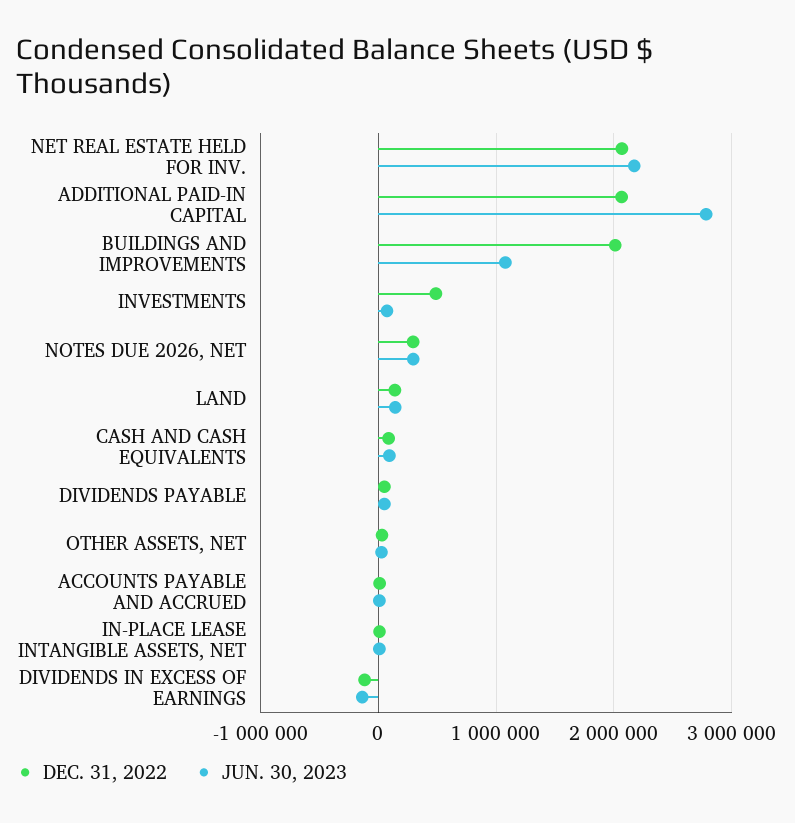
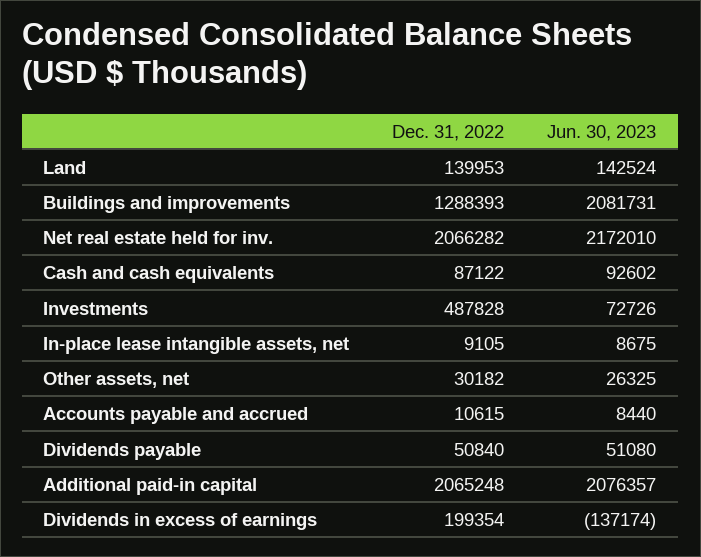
  {
    "DEC. 31, 2022": {
      "NET REAL ESTATE HELD FOR INV.": 2066282,
      "ADDITIONAL PAID-IN CAPITAL": 2065248,
-     "BUILDINGS AND IMPROVEMENTS": 2000000,
+     "BUILDINGS AND IMPROVEMENTS": 1288393,
      "INVESTMENTS": 487828,
-     "NOTES DUE 2026, NET": 300000,
      "LAND": 139953,
      "CASH AND CASH EQUIVALENTS": 87122,
      "DIVIDENDS PAYABLE": 50840,
      "OTHER ASSETS, NET": 30182,
      "ACCOUNTS PAYABLE AND ACCRUED": 10615,
      "IN-PLACE LEASE INTANGIBLE ASSETS, NET": 9105,
-     "DIVIDENDS IN EXCESS OF EARNINGS": -100000
+     "DIVIDENDS IN EXCESS OF EARNINGS": 199354
    },
    "JUN. 30, 2023": {
      "NET REAL ESTATE HELD FOR INV.": 2172010,
-     "ADDITIONAL PAID-IN CAPITAL": 2800000,
+     "ADDITIONAL PAID-IN CAPITAL": 2076357,
-     "BUILDINGS AND IMPROVEMENTS": 1100000,
+     "BUILDINGS AND IMPROVEMENTS": 2081731,
      "INVESTMENTS": 72726,
-     "NOTES DUE 2026, NET": 300000,
      "LAND": 142524,
      "CASH AND CASH EQUIVALENTS": 92602,
      "DIVIDENDS PAYABLE": 51080,
      "OTHER ASSETS, NET": 26325,
      "ACCOUNTS PAYABLE AND ACCRUED": 8440,
      "IN-PLACE LEASE INTANGIBLE ASSETS, NET": 8675,
      "DIVIDENDS IN EXCESS OF EARNINGS": -137174
    }
  }

